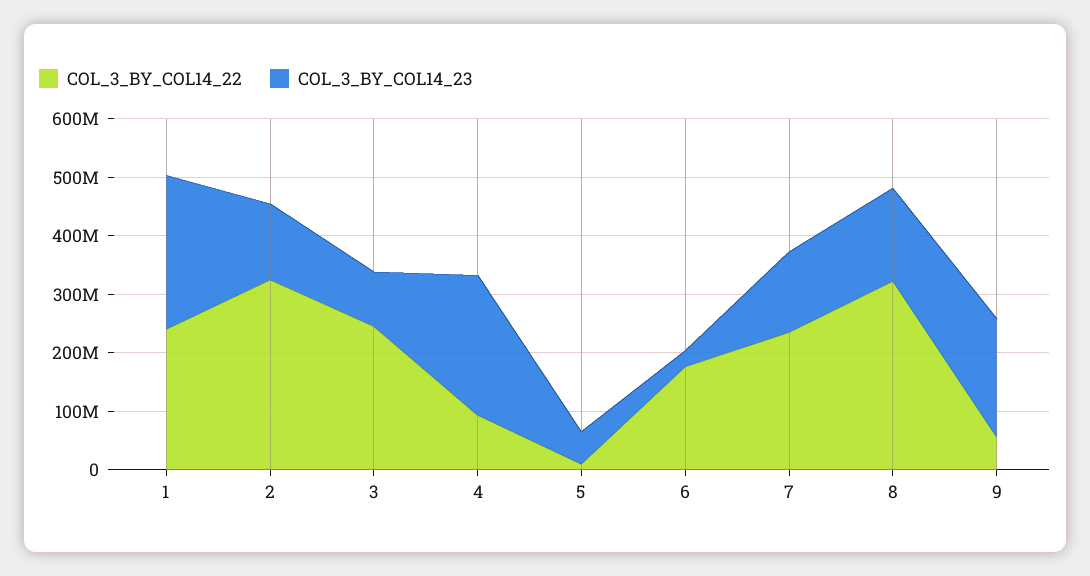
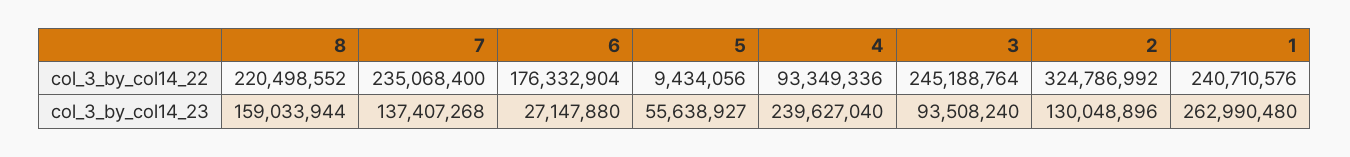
  {
    "COL_3_BY_COL14_22": {
      "1": 240710576,
      "2": 324786992,
      "3": 245188764,
      "4": 93349336,
      "5": 9434056,
      "6": 176332904,
      "7": 235068400,
-     "8": 320000000,
+     "8": 220498552
-     "9": 60000000
    },
    "COL_3_BY_COL14_23": {
      "1": 262990480,
      "2": 130048896,
      "3": 93508240,
      "4": 239627040,
      "5": 55638927,
      "6": 27147880,
      "7": 137407268,
-     "8": 159033944,
+     "8": 159033944
-     "9": 200000000
    }
  }

